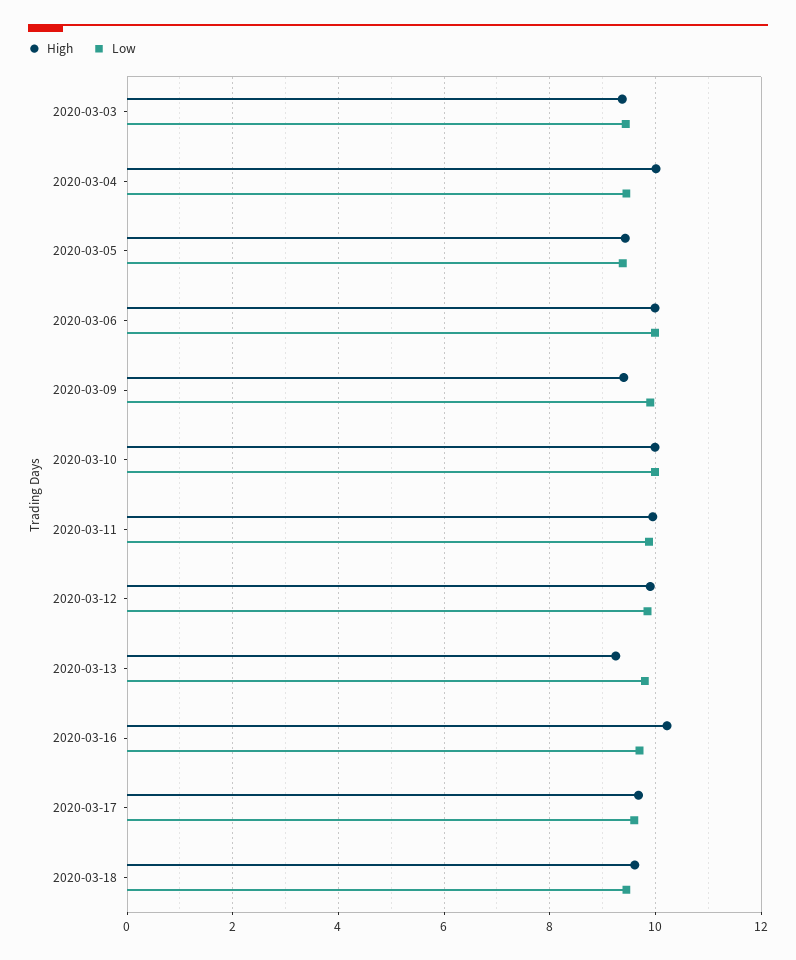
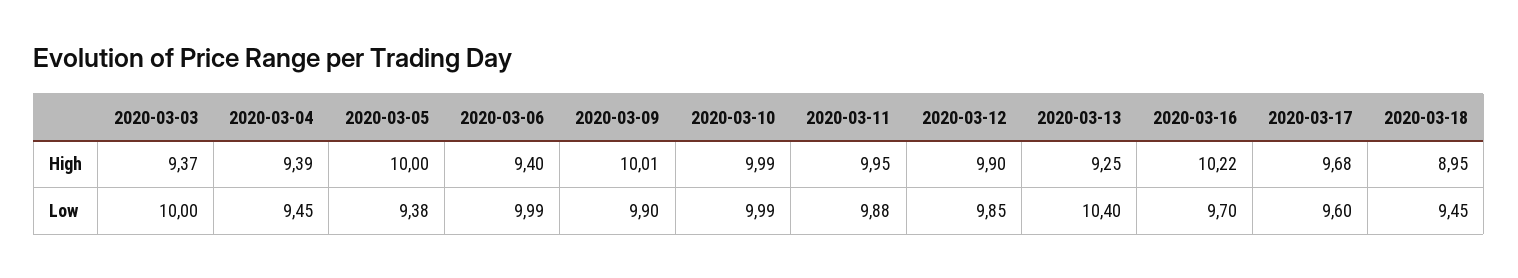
  {
    "High": {
      "2020-03-03": 9.37,
-     "2020-03-04": 10,
+     "2020-03-04": 9.39,
-     "2020-03-05": 9.4,
+     "2020-03-05": 10,
-     "2020-03-06": 10,
+     "2020-03-06": 9.4,
-     "2020-03-09": 9.4,
+     "2020-03-09": 10.01,
      "2020-03-10": 9.99,
      "2020-03-11": 9.95,
      "2020-03-12": 9.9,
      "2020-03-13": 9.25,
      "2020-03-16": 10.22,
      "2020-03-17": 9.68,
-     "2020-03-18": 9.6
+     "2020-03-18": 8.95
    },
    "Low": {
-     "2020-03-03": 9.4,
+     "2020-03-03": 10,
      "2020-03-04": 9.45,
      "2020-03-05": 9.38,
      "2020-03-06": 9.99,
      "2020-03-09": 9.9,
      "2020-03-10": 9.99,
      "2020-03-11": 9.88,
      "2020-03-12": 9.85,
-     "2020-03-13": 9.8,
+     "2020-03-13": 10.4,
      "2020-03-16": 9.7,
      "2020-03-17": 9.6,
      "2020-03-18": 9.45
    }
  }

